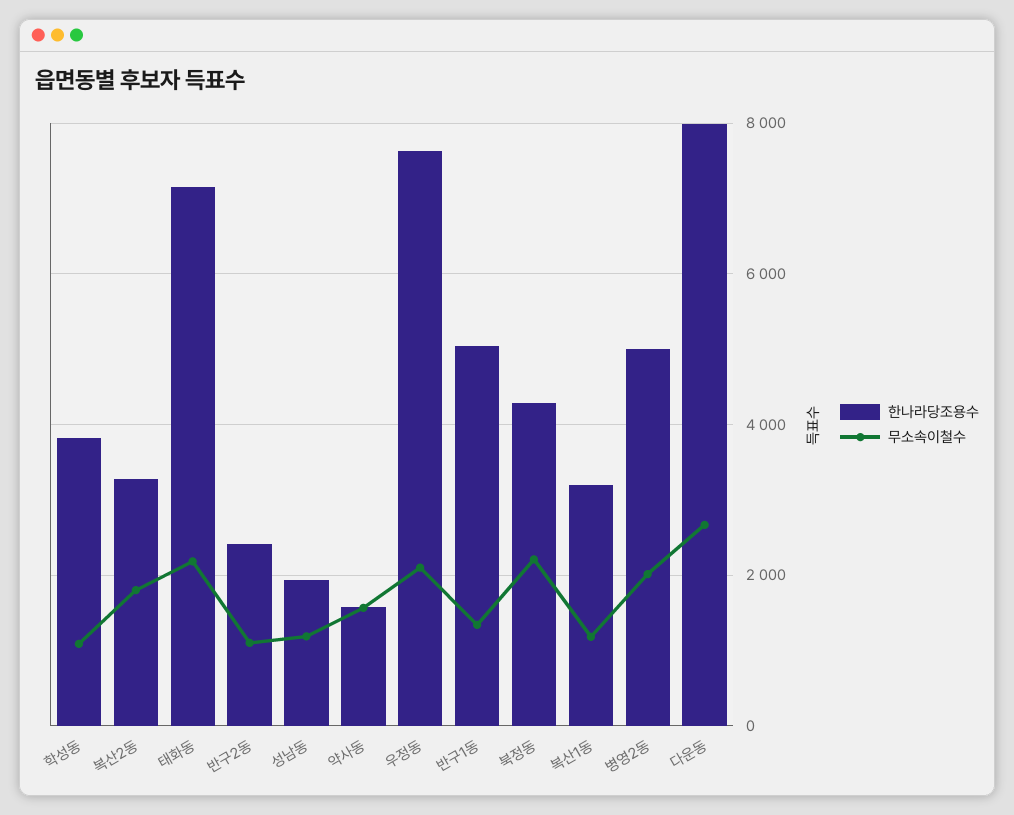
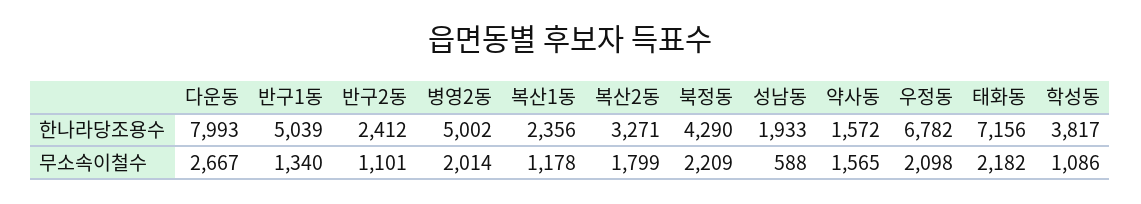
  {
    "한나라당조용수": {
      "학성동": 3817,
      "복산2동": 3271,
      "태화동": 7156,
      "반구2동": 2412,
      "성남동": 1933,
      "약사동": 1572,
-     "우정동": 7600,
+     "우정동": 6782,
      "반구1동": 5039,
      "북정동": 4290,
-     "복산1동": 3200,
+     "복산1동": 2356,
      "병영2동": 5002,
      "다운동": 7993
    },
    "무소속이철수": {
      "학성동": 1086,
      "복산2동": 1799,
      "태화동": 2182,
      "반구2동": 1101,
-     "성남동": 1200,
+     "성남동": 588,
      "약사동": 1565,
      "우정동": 2098,
      "반구1동": 1340,
      "북정동": 2209,
      "복산1동": 1178,
      "병영2동": 2014,
      "다운동": 2667
    }
  }

